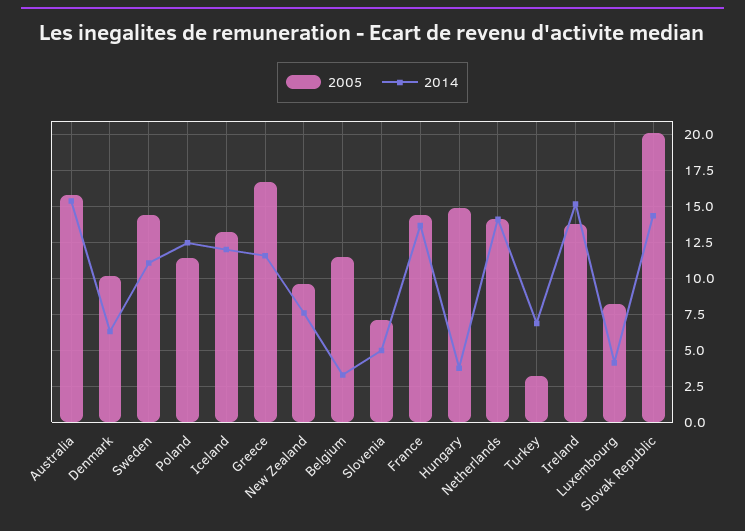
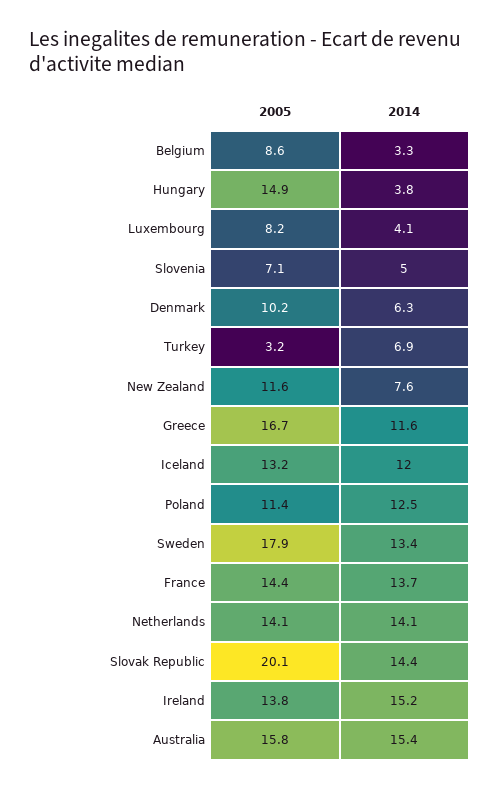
  {
    "2005": {
      "Australia": 15.8,
      "Denmark": 10.2,
-     "Sweden": 14.5,
+     "Sweden": 17.9,
      "Poland": 11.4,
      "Iceland": 13.2,
      "Greece": 16.7,
-     "New Zealand": 9.5,
+     "New Zealand": 11.6,
-     "Belgium": 11.5,
+     "Belgium": 8.6,
      "Slovenia": 7.1,
      "France": 14.4,
      "Hungary": 14.9,
      "Netherlands": 14.1,
      "Turkey": 3.2,
      "Ireland": 13.8,
      "Luxembourg": 8.2,
      "Slovak Republic": 20.1
    },
    "2014": {
      "Australia": 15.4,
      "Denmark": 6.3,
-     "Sweden": 11,
+     "Sweden": 13.4,
      "Poland": 12.5,
      "Iceland": 12,
      "Greece": 11.6,
      "New Zealand": 7.6,
      "Belgium": 3.3,
      "Slovenia": 5,
      "France": 13.7,
      "Hungary": 3.8,
      "Netherlands": 14.1,
      "Turkey": 6.9,
      "Ireland": 15.2,
      "Luxembourg": 4.1,
      "Slovak Republic": 14.4
    }
  }

